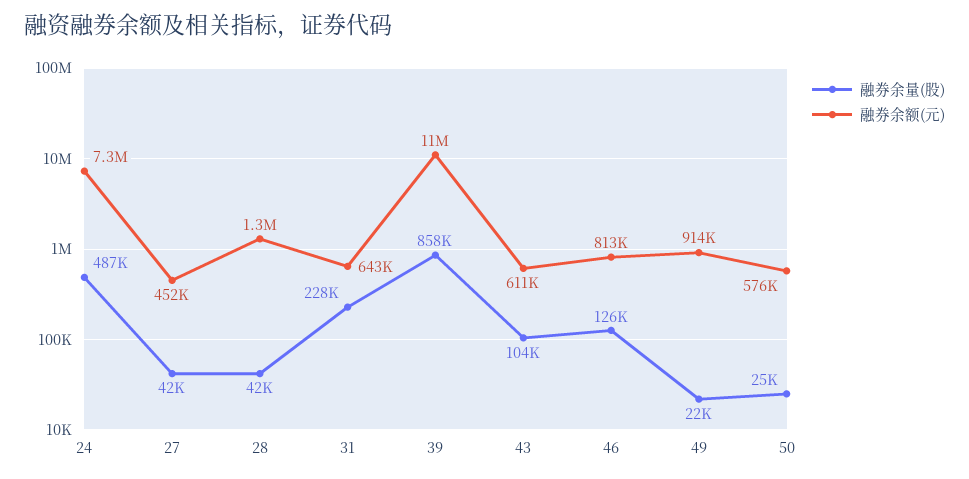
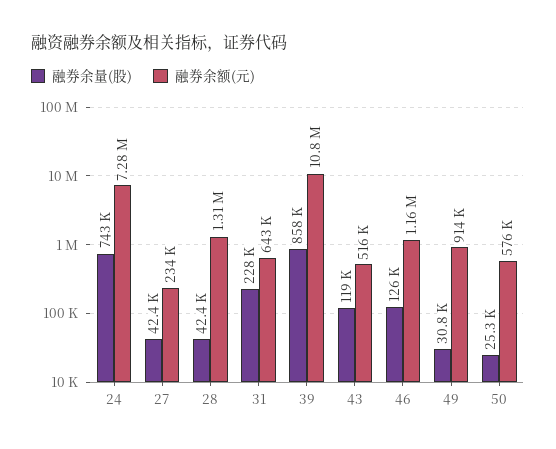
  {
    "融券余量(股)": {
-     "24": 487000,
+     "24": 743000,
      "27": 42400,
      "28": 42400,
      "31": 228000,
      "39": 858000,
-     "43": 104000,
+     "43": 119000,
      "46": 126000,
-     "49": 22000,
+     "49": 30800,
      "50": 25300
    },
    "融券余额(元)": {
      "24": 7280000,
-     "27": 452000,
+     "27": 234000,
      "28": 1310000,
      "31": 643000,
      "39": 10800000,
-     "43": 611000,
+     "43": 516000,
-     "46": 813000,
+     "46": 1160000,
      "49": 914000,
      "50": 576000
    }
  }

